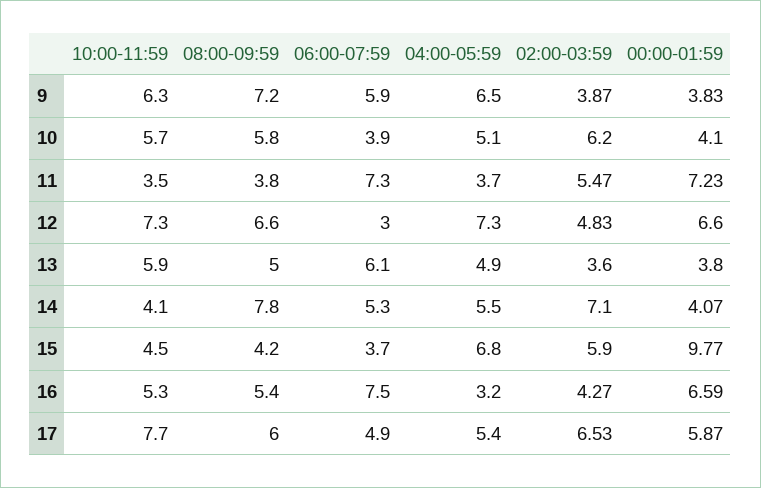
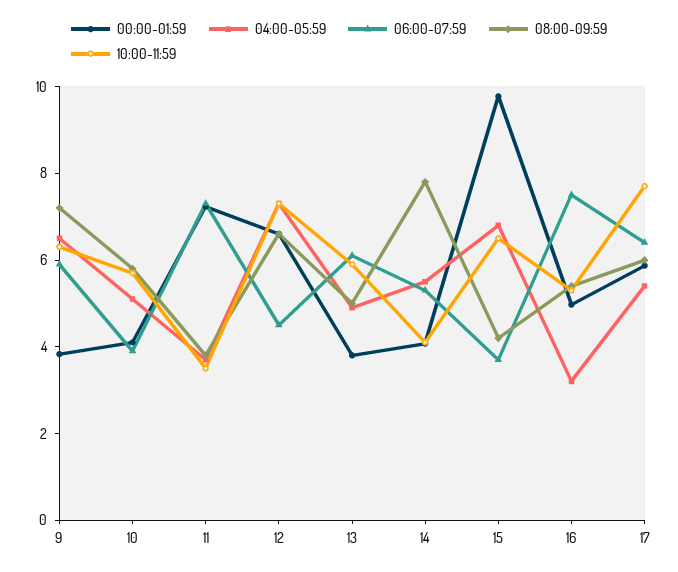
  {
    "10:00-11:59": {
      "9": 6.3,
      "10": 5.7,
      "11": 3.5,
      "12": 7.3,
      "13": 5.9,
      "14": 4.1,
-     "15": 4.5,
+     "15": 6.5,
      "16": 5.3,
      "17": 7.7
    },
    "08:00-09:59": {
      "9": 7.2,
      "10": 5.8,
      "11": 3.8,
      "12": 6.6,
      "13": 5,
      "14": 7.8,
      "15": 4.2,
      "16": 5.4,
      "17": 6
    },
    "06:00-07:59": {
      "9": 5.9,
      "10": 3.9,
      "11": 7.3,
-     "12": 3,
+     "12": 4.5,
      "13": 6.1,
      "14": 5.3,
      "15": 3.7,
      "16": 7.5,
-     "17": 4.9
+     "17": 6.5
    },
    "04:00-05:59": {
      "9": 6.5,
      "10": 5.1,
      "11": 3.7,
      "12": 7.3,
      "13": 4.9,
      "14": 5.5,
      "15": 6.8,
      "16": 3.2,
      "17": 5.4
    },
-   "02:00-03:59": {
-     "9": 3.87,
-     "10": 6.2,
-     "11": 5.47,
-     "12": 4.83,
-     "13": 3.6,
-     "14": 7.1,
-     "15": 5.9,
-     "16": 4.27,
-     "17": 6.53
-   },
    "00:00-01:59": {
      "9": 3.83,
      "10": 4.1,
      "11": 7.23,
      "12": 6.6,
      "13": 3.8,
      "14": 4.07,
      "15": 9.77,
-     "16": 6.59,
+     "16": 5,
      "17": 5.87
    }
  }

